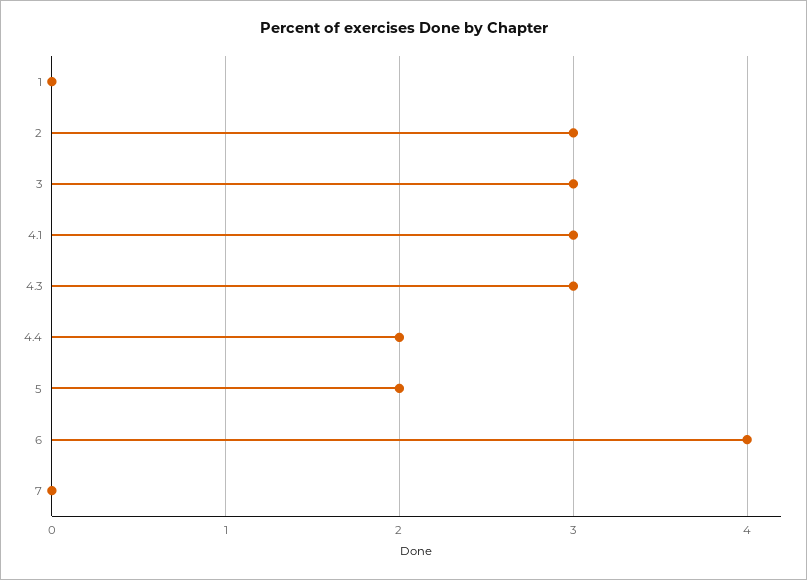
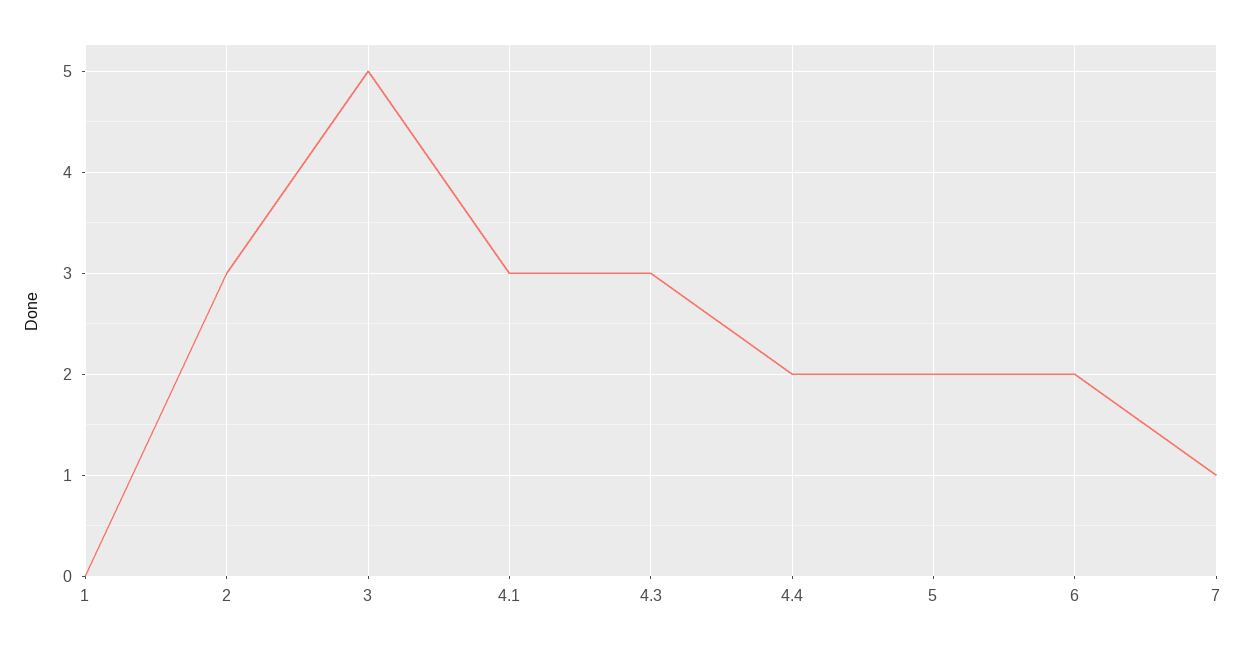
  {
    "1": 0,
    "2": 3,
-   "3": 3,
+   "3": 5,
    "4.1": 3,
    "4.3": 3,
    "4.4": 2,
    "5": 2,
-   "6": 4,
+   "6": 2,
-   "7": 0
+   "7": 1
  }

